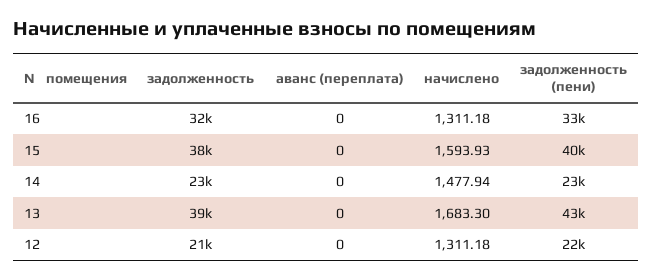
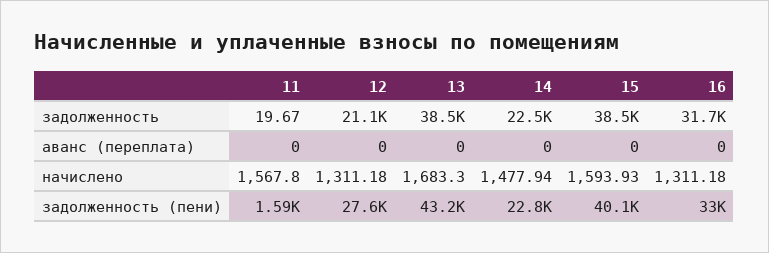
  {
    "задолженность": {
      "16": 31700,
      "15": 38500,
      "14": 22500,
      "13": 38500,
-     "12": 21100
+     "12": 21100,
+     "11": 19.67
    },
    "аванс (переплата)": {
      "16": 0,
      "15": 0,
      "14": 0,
      "13": 0,
-     "12": 0
+     "12": 0,
+     "11": 0
    },
    "начислено": {
      "16": 1311.18,
      "15": 1593.93,
      "14": 1477.94,
      "13": 1683.3,
-     "12": 1311.18
+     "12": 1311.18,
+     "11": 1567.8
    },
    "задолженность (пени)": {
      "16": 33000,
      "15": 40100,
      "14": 22800,
      "13": 43200,
-     "12": 22000
+     "12": 27600,
+     "11": 1590
    }
  }

